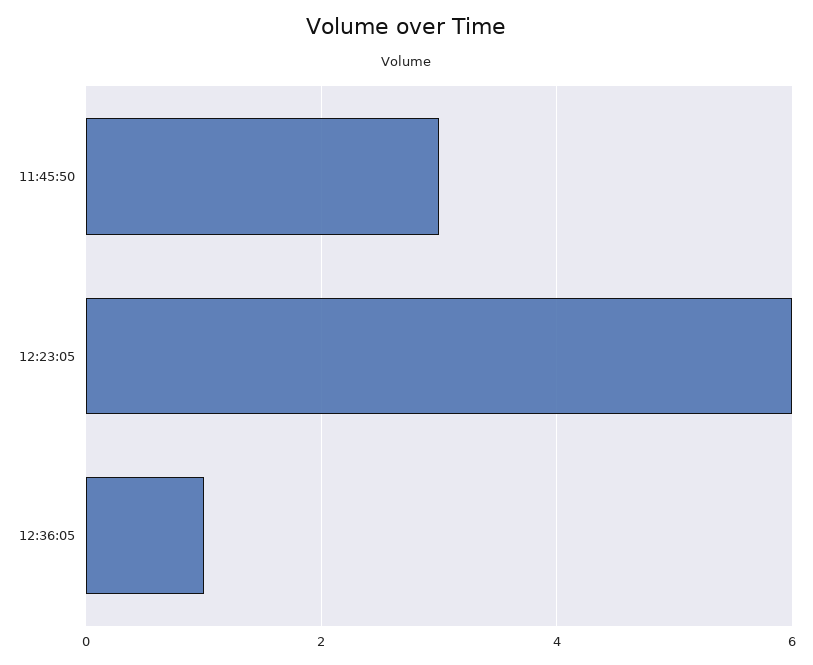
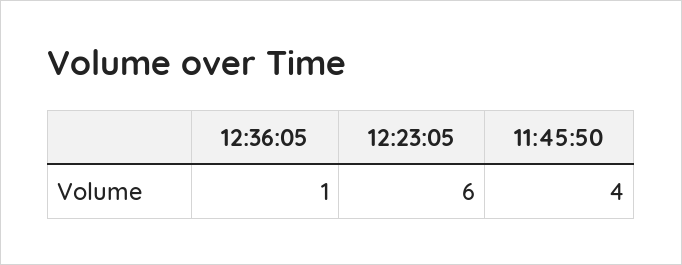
  {
-   "11:45:50": 3,
+   "11:45:50": 4,
    "12:23:05": 6,
    "12:36:05": 1
  }

